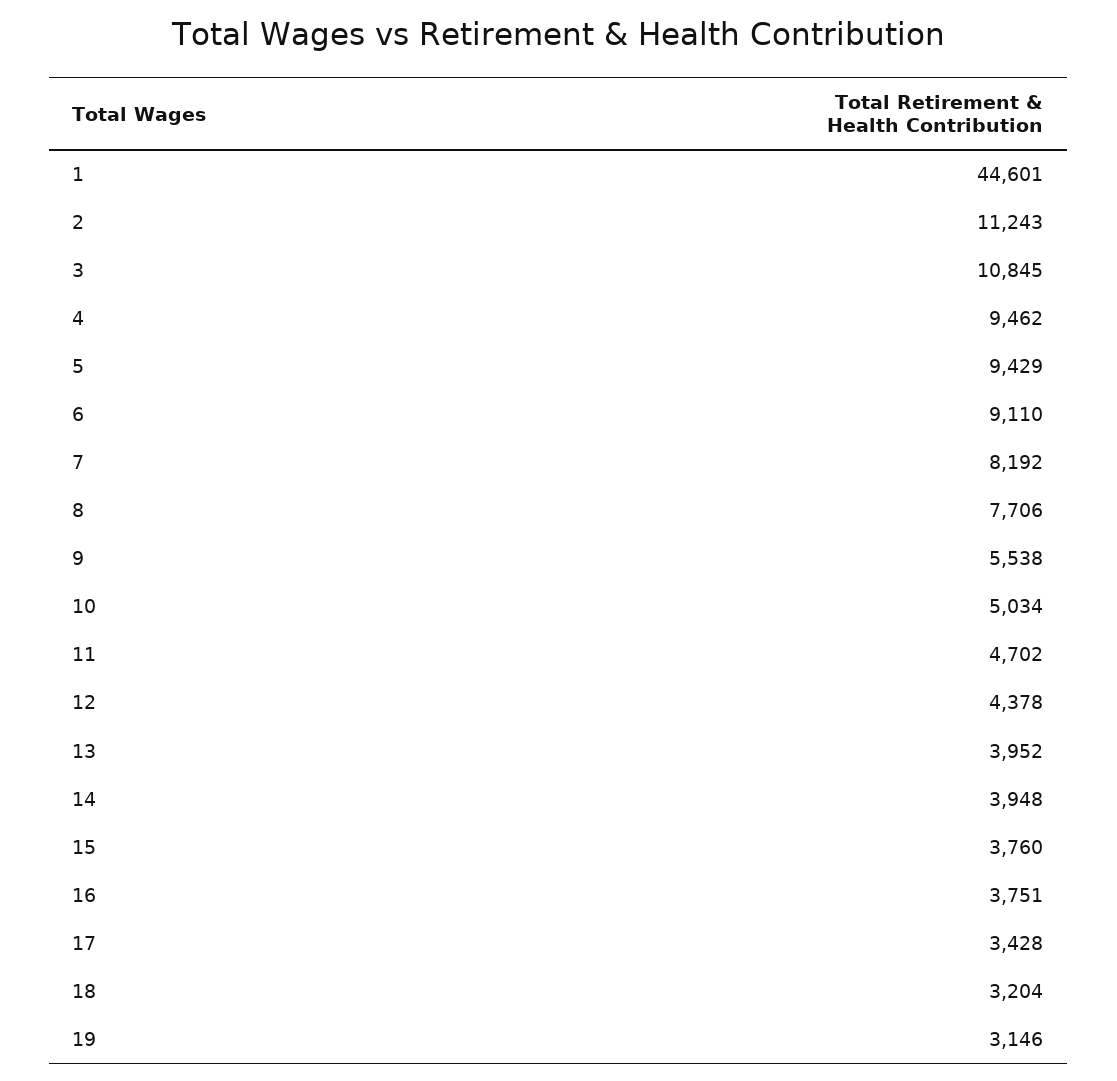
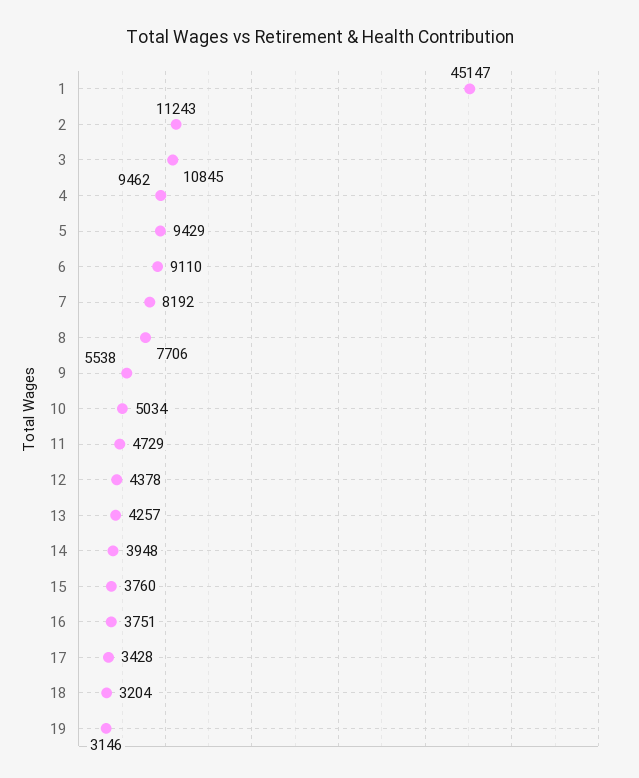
  {
-   "1": 44601,
+   "1": 45147,
    "2": 11243,
    "3": 10845,
    "4": 9462,
    "5": 9429,
    "6": 9110,
    "7": 8192,
    "8": 7706,
    "9": 5538,
    "10": 5034,
-   "11": 4702,
+   "11": 4729,
    "12": 4378,
-   "13": 3952,
+   "13": 4257,
    "14": 3948,
    "15": 3760,
    "16": 3751,
    "17": 3428,
    "18": 3204,
    "19": 3146
  }

